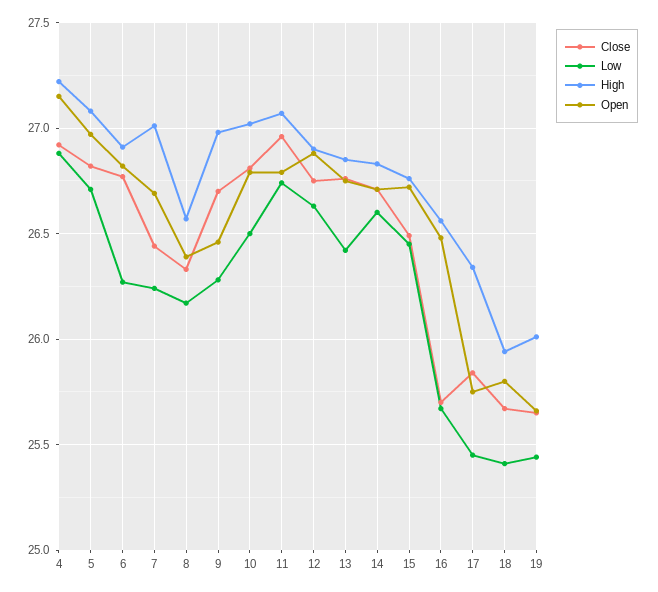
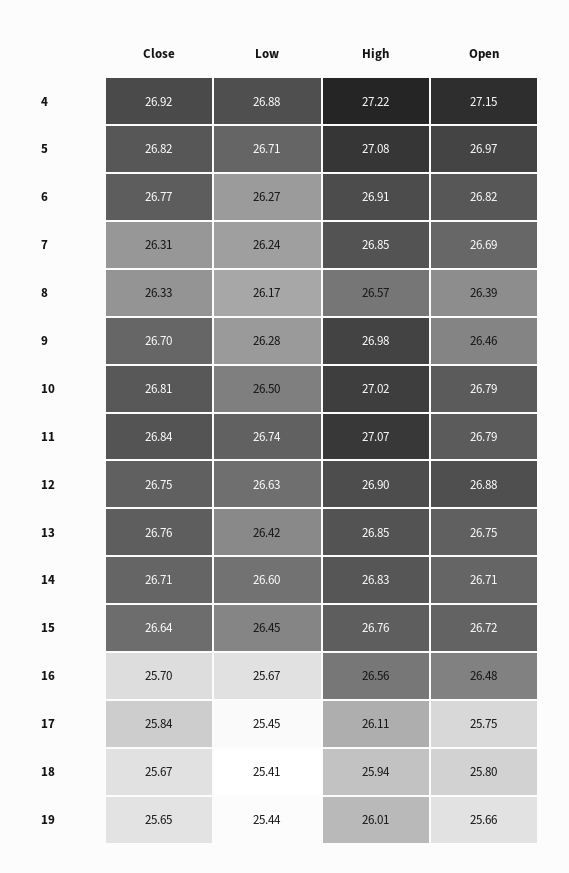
  {
    "Close": {
      "4": 26.92,
      "5": 26.82,
      "6": 26.77,
-     "7": 26.45,
+     "7": 26.31,
      "8": 26.33,
      "9": 26.7,
      "10": 26.81,
-     "11": 26.95,
+     "11": 26.84,
      "12": 26.75,
      "13": 26.76,
      "14": 26.71,
-     "15": 26.5,
+     "15": 26.64,
      "16": 25.7,
      "17": 25.84,
      "18": 25.67,
      "19": 25.65
    },
    "Low": {
      "4": 26.88,
      "5": 26.71,
      "6": 26.27,
      "7": 26.24,
      "8": 26.17,
      "9": 26.28,
      "10": 26.5,
      "11": 26.74,
      "12": 26.63,
      "13": 26.42,
      "14": 26.6,
      "15": 26.45,
      "16": 25.67,
      "17": 25.45,
      "18": 25.41,
      "19": 25.44
    },
    "High": {
      "4": 27.22,
      "5": 27.08,
      "6": 26.91,
-     "7": 27,
+     "7": 26.85,
      "8": 26.57,
      "9": 26.98,
      "10": 27.02,
      "11": 27.07,
      "12": 26.9,
      "13": 26.85,
      "14": 26.83,
      "15": 26.76,
      "16": 26.56,
-     "17": 26.35,
+     "17": 26.11,
      "18": 25.94,
      "19": 26.01
    },
    "Open": {
      "4": 27.15,
      "5": 26.97,
      "6": 26.82,
      "7": 26.69,
      "8": 26.39,
      "9": 26.46,
      "10": 26.79,
      "11": 26.79,
      "12": 26.88,
      "13": 26.75,
      "14": 26.71,
      "15": 26.72,
      "16": 26.48,
      "17": 25.75,
      "18": 25.8,
      "19": 25.66
    }
  }

